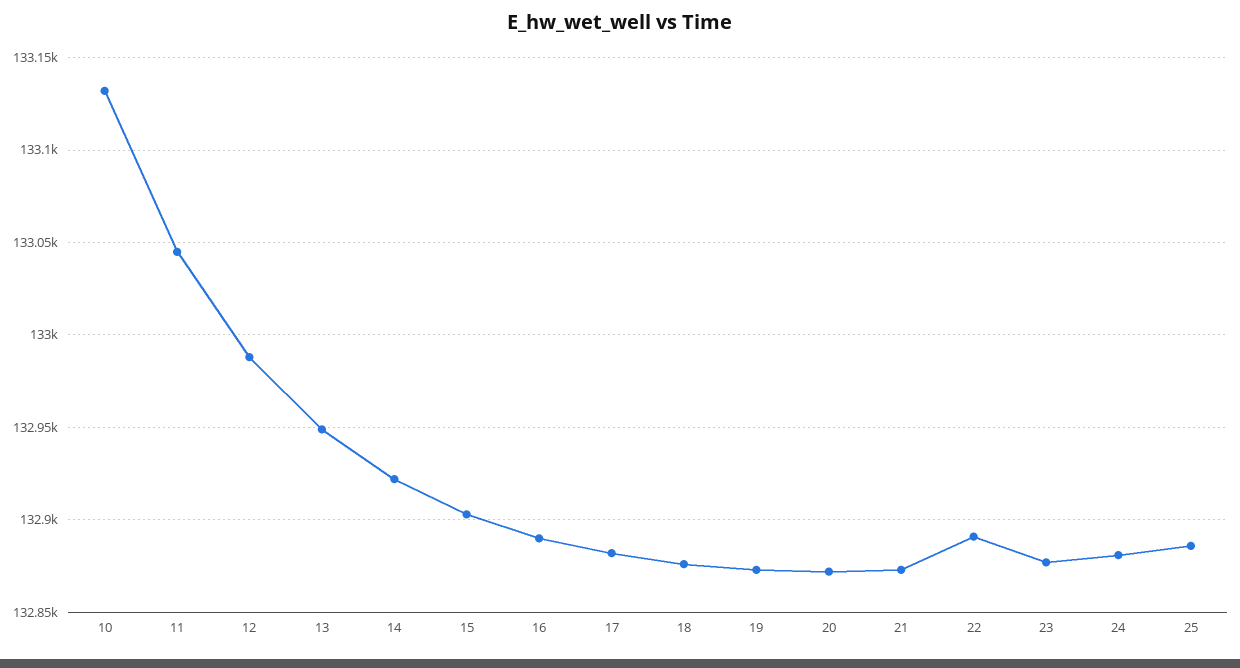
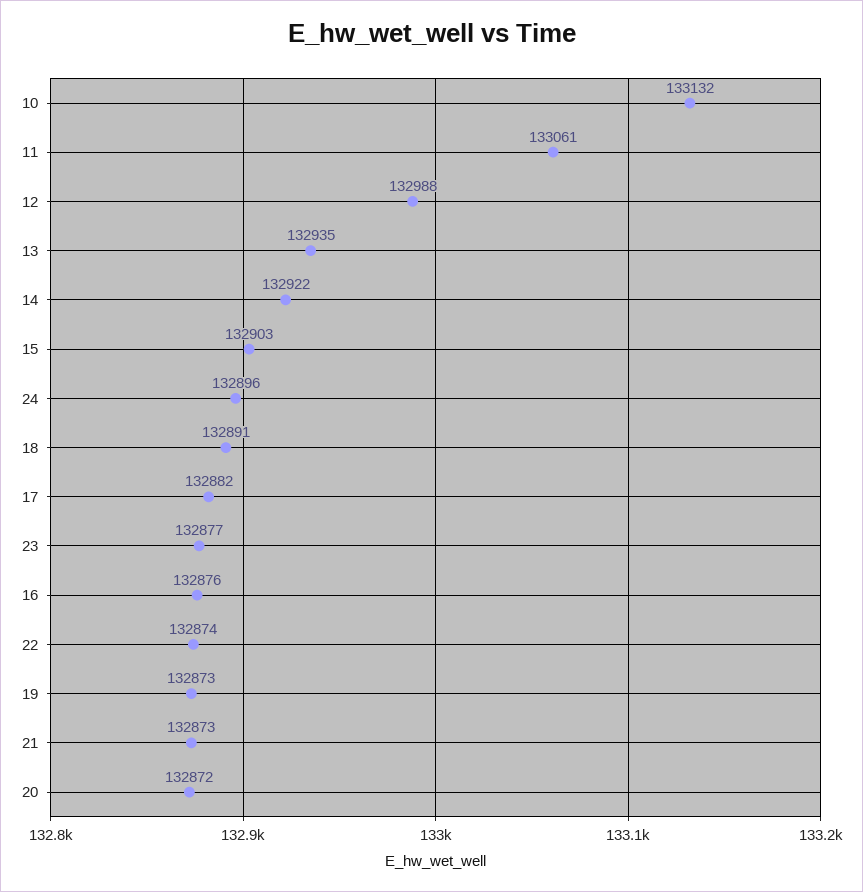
  {
    "10": 133132,
-   "11": 133045,
+   "11": 133061,
    "12": 132988,
-   "13": 132950,
+   "13": 132935,
    "14": 132922,
    "15": 132903,
-   "16": 132890,
+   "16": 132876,
    "17": 132882,
-   "18": 132875,
+   "18": 132891,
    "19": 132873,
    "20": 132872,
    "21": 132873,
-   "22": 132890,
+   "22": 132874,
    "23": 132877,
-   "24": 132880,
+   "24": 132896
-   "25": 132885
  }

